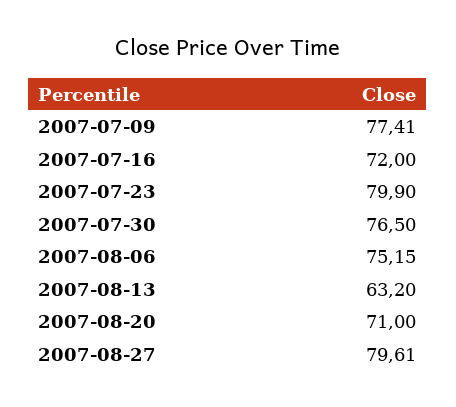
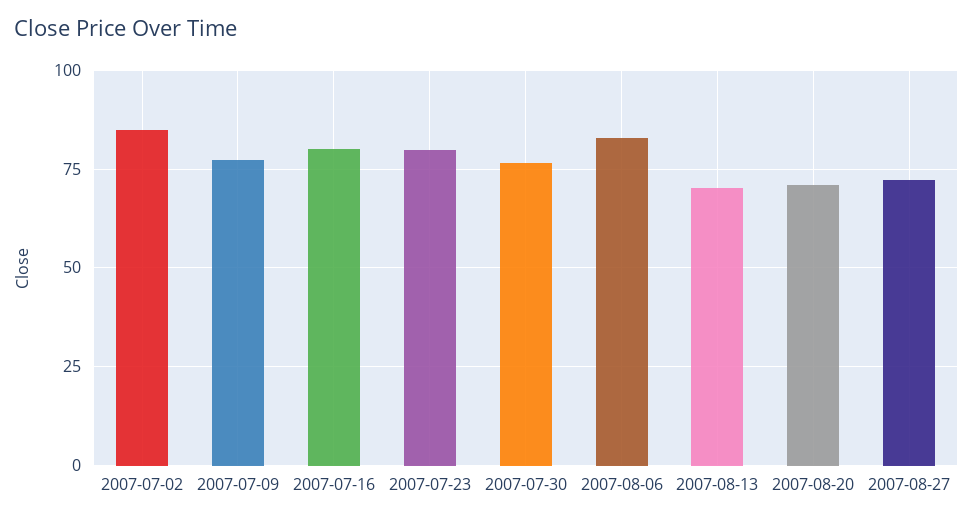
  {
    "2007-07-09": 77.41,
-   "2007-07-16": 72,
+   "2007-07-16": 80,
    "2007-07-23": 79.9,
    "2007-07-30": 76.5,
-   "2007-08-06": 75.15,
+   "2007-08-06": 82.5,
-   "2007-08-13": 63.2,
+   "2007-08-13": 70,
    "2007-08-20": 71,
-   "2007-08-27": 79.61
+   "2007-08-27": 72.5,
+   "2007-07-02": 85
  }

